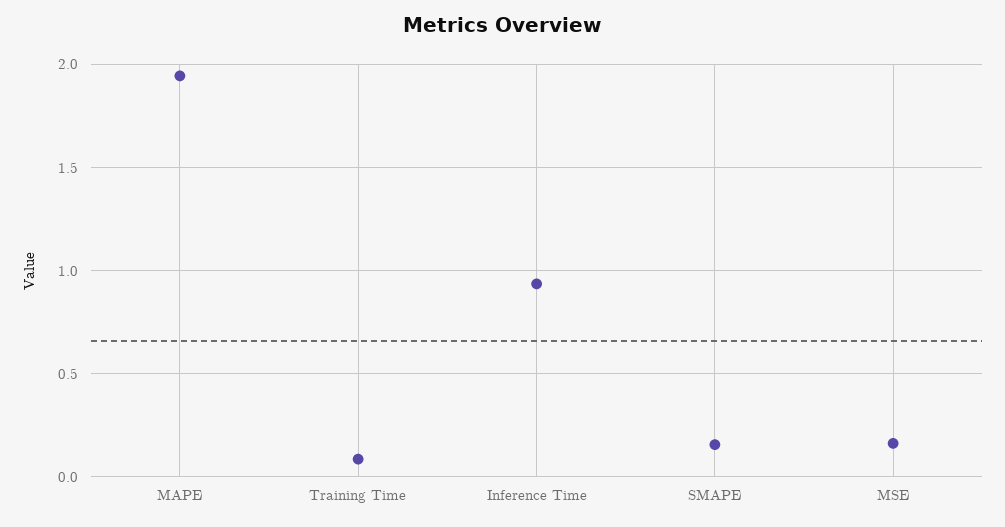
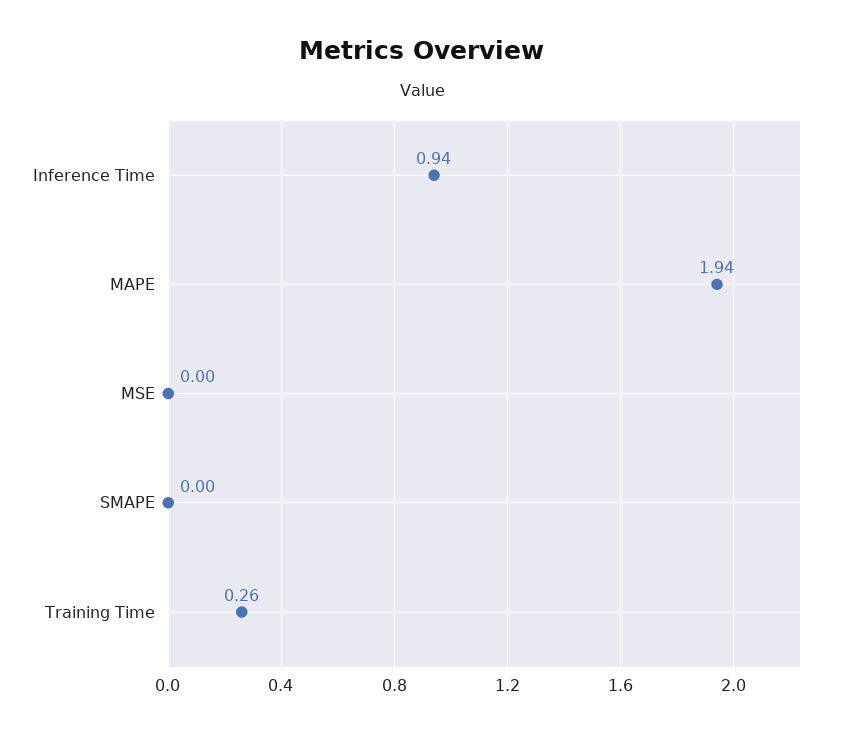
  {
    "MAPE": 1.94,
-   "Training Time": 0.1,
+   "Training Time": 0.26,
    "Inference Time": 0.94,
-   "SMAPE": 0.15,
+   "SMAPE": 0,
-   "MSE": 0.15
+   "MSE": 0
  }

